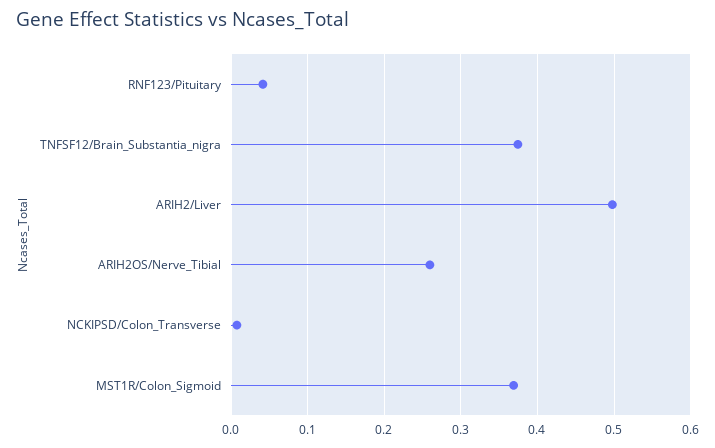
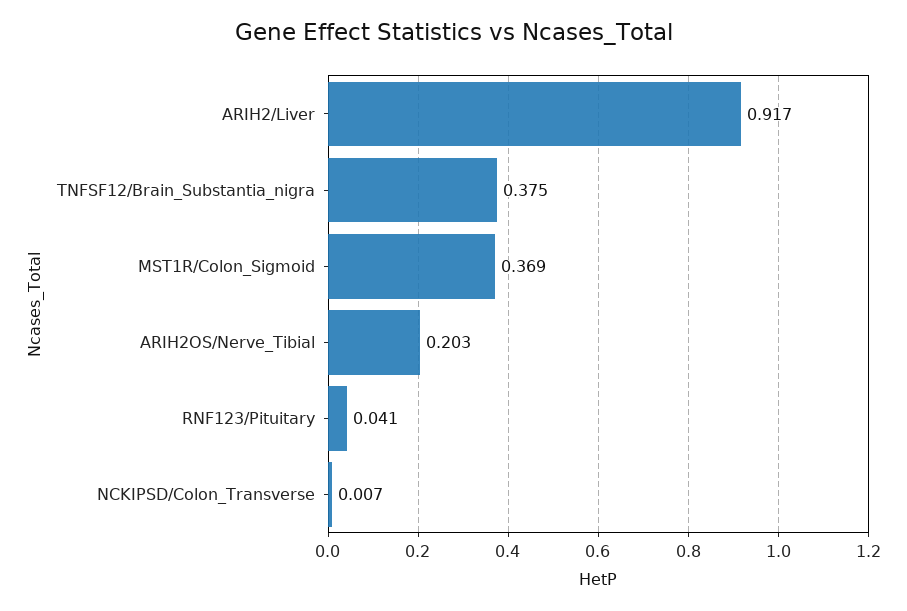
  {
    "RNF123/Pituitary": 0.041,
    "TNFSF12/Brain_Substantia_nigra": 0.375,
-   "ARIH2/Liver": 0.5,
+   "ARIH2/Liver": 0.917,
-   "ARIH2OS/Nerve_Tibial": 0.26,
+   "ARIH2OS/Nerve_Tibial": 0.203,
    "NCKIPSD/Colon_Transverse": 0.007,
    "MST1R/Colon_Sigmoid": 0.369
  }

